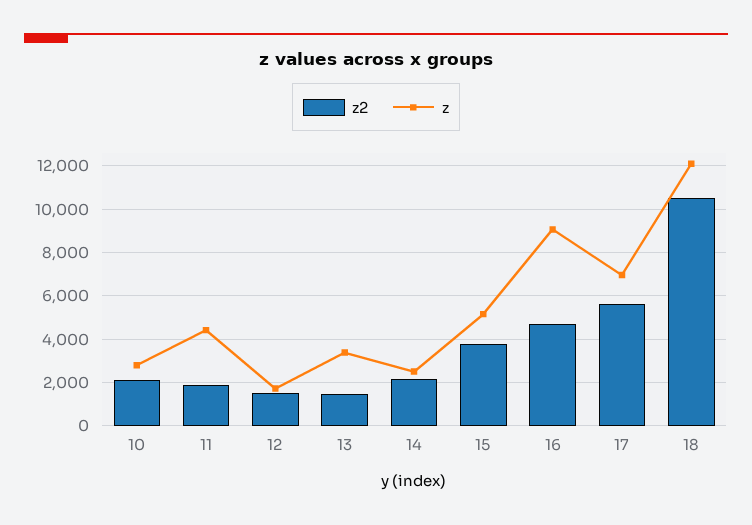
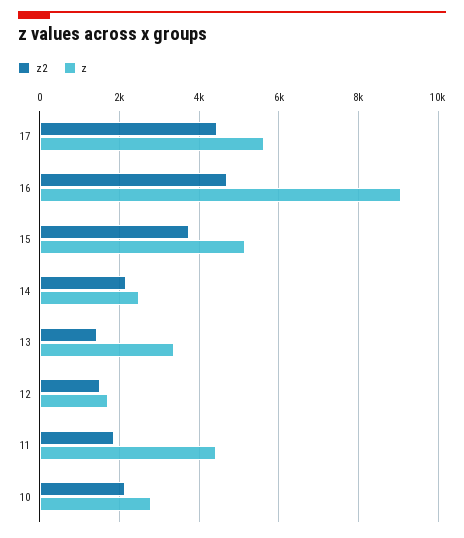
  {
    "z2": {
      "10": 2200,
      "11": 1800,
      "12": 1600,
      "13": 1400,
      "14": 2200,
      "15": 3800,
      "16": 4800,
-     "17": 5500,
+     "17": 4400
-     "18": 10500
    },
    "z": {
      "10": 2800,
      "11": 4400,
      "12": 1800,
      "13": 3400,
      "14": 2600,
      "15": 5200,
      "16": 9000,
-     "17": 7000,
+     "17": 5600
-     "18": 12000
    }
  }

